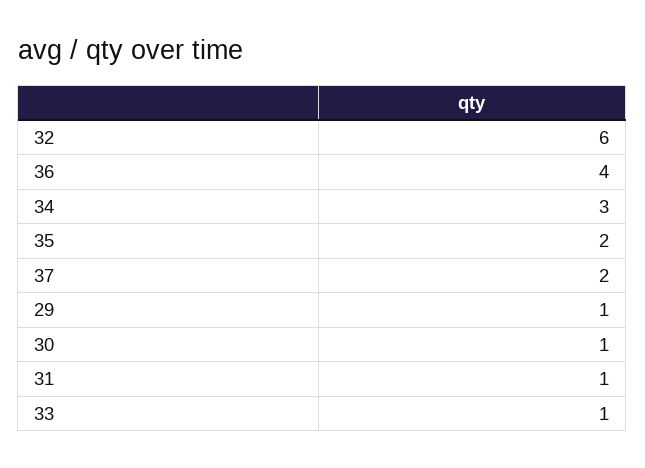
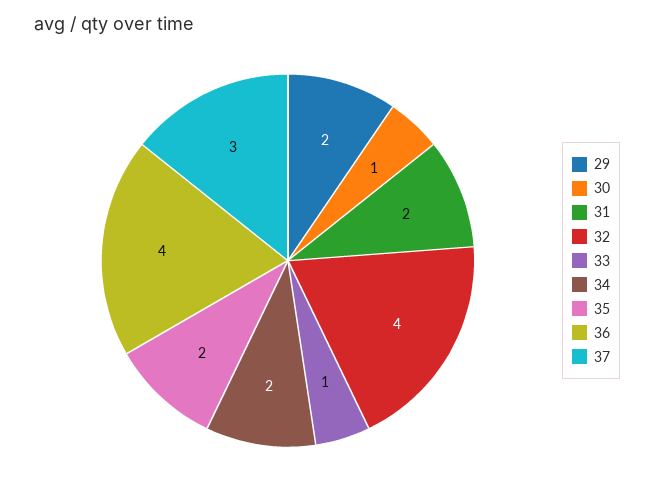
  {
-   "32": 6,
+   "32": 4,
    "36": 4,
-   "34": 3,
+   "34": 2,
    "35": 2,
-   "37": 2,
+   "37": 3,
-   "29": 1,
+   "29": 2,
    "30": 1,
-   "31": 1,
+   "31": 2,
    "33": 1
  }

